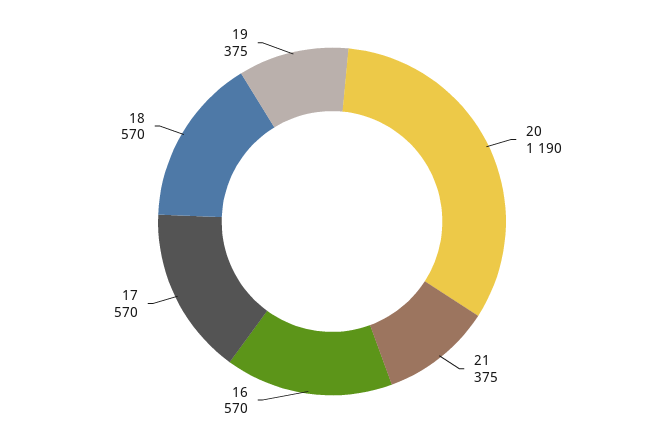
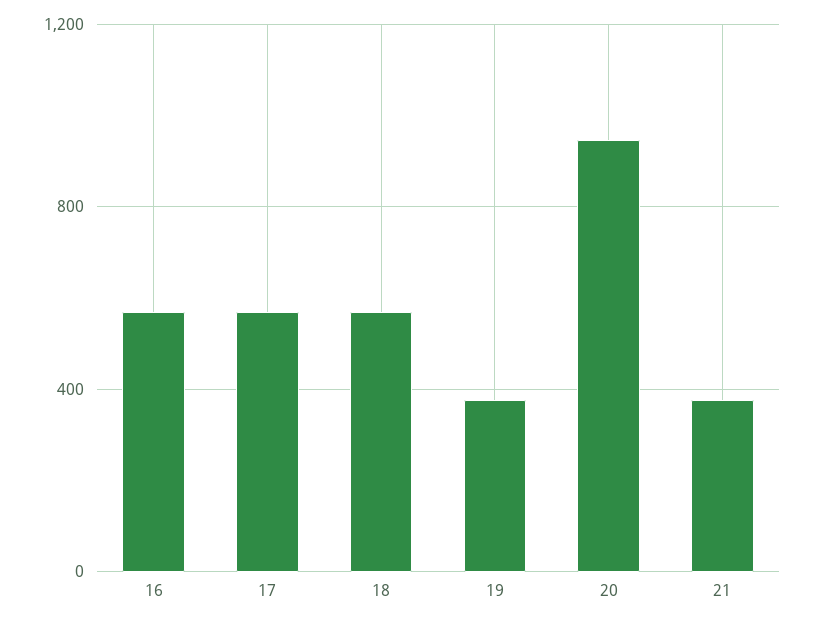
  {
-   "20": 1190,
+   "20": 950,
    "21": 375,
    "16": 570,
    "17": 570,
    "18": 570,
    "19": 375
  }

